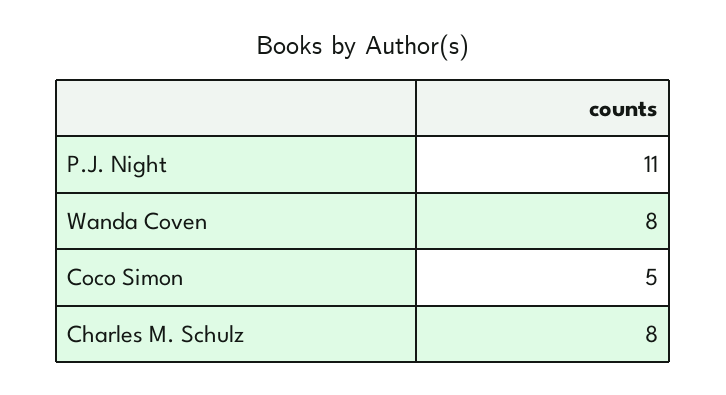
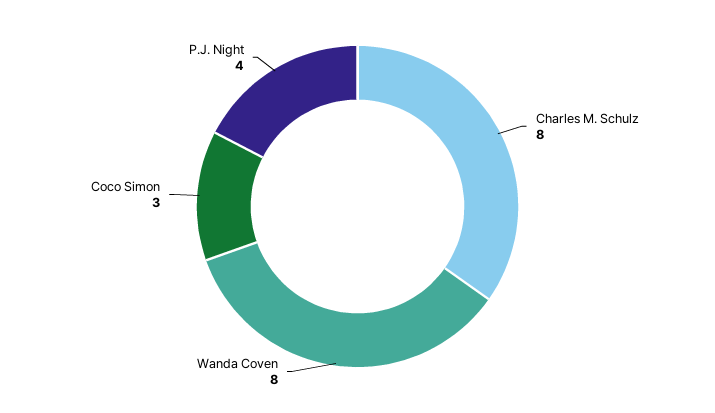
  {
-   "P.J. Night": 11,
+   "P.J. Night": 4,
    "Wanda Coven": 8,
-   "Coco Simon": 5,
+   "Coco Simon": 3,
    "Charles M. Schulz": 8
  }

